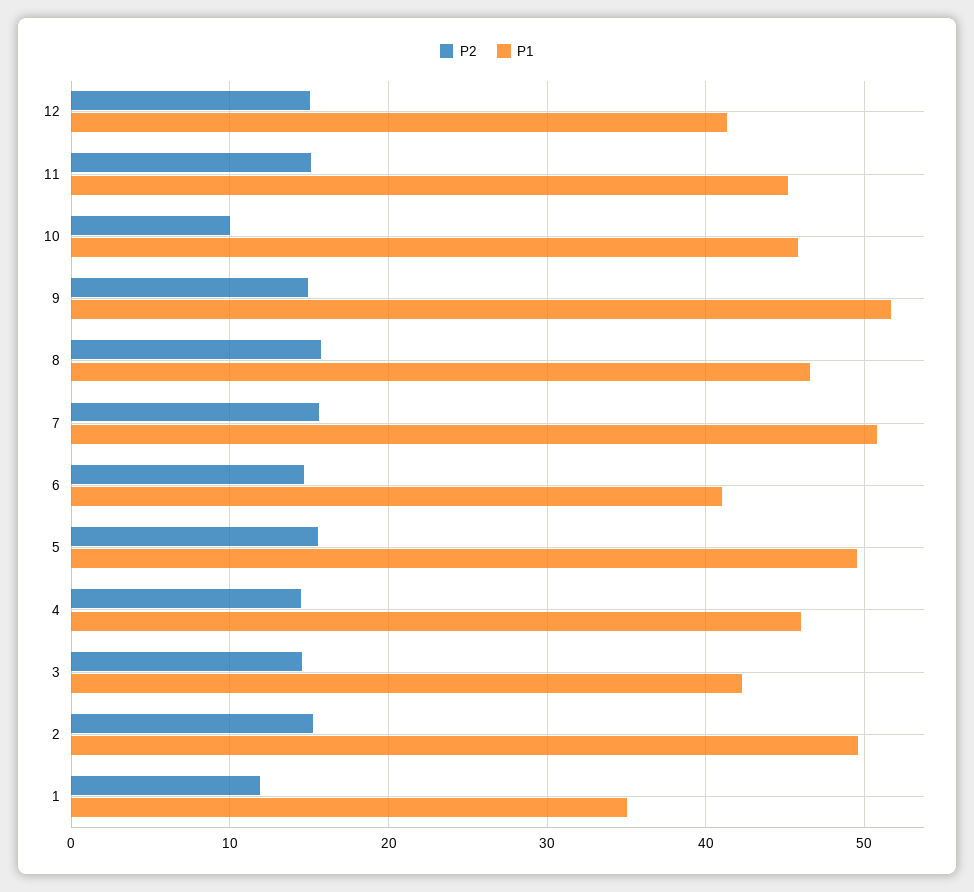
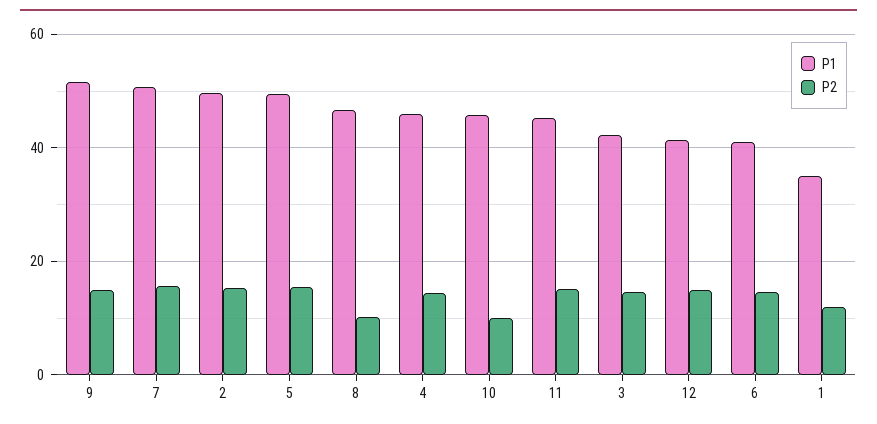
  {
    "P2": {
      "12": 15,
      "11": 15,
      "10": 10,
      "9": 15,
-     "8": 16,
+     "8": 10,
      "7": 16,
      "6": 15,
      "5": 16,
      "4": 14,
      "3": 15,
      "2": 15,
      "1": 12
    },
    "P1": {
      "12": 41,
      "11": 45,
      "10": 46,
      "9": 52,
      "8": 47,
      "7": 51,
      "6": 41,
      "5": 50,
      "4": 46,
      "3": 42,
      "2": 50,
      "1": 35
    }
  }

